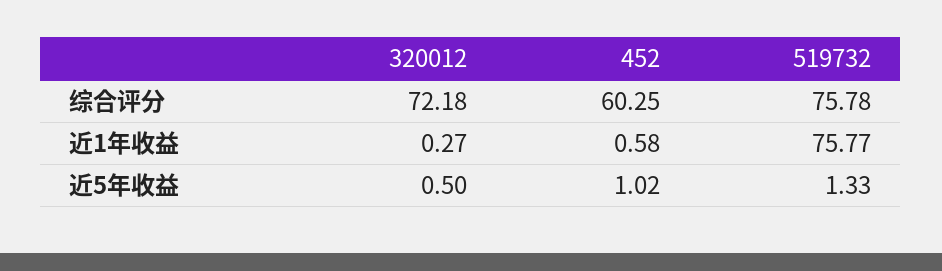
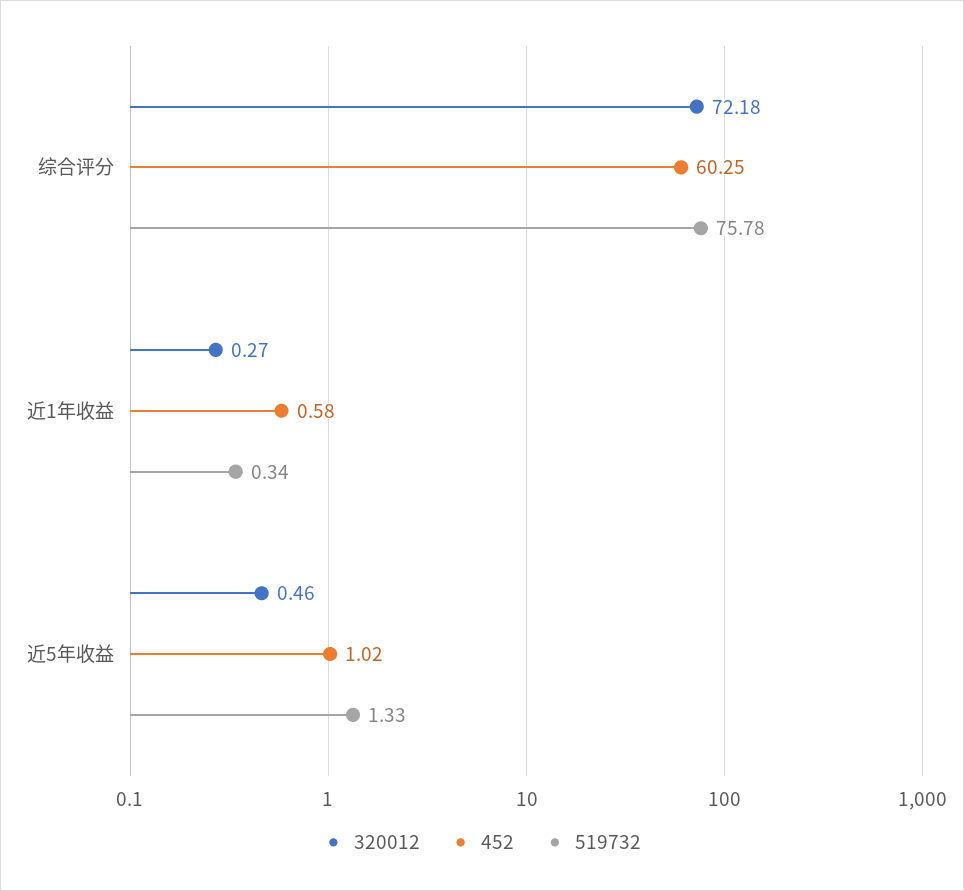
  {
    "320012": {
      "综合评分": 72.18,
      "近1年收益": 0.27,
-     "近5年收益": 0.5
+     "近5年收益": 0.46
    },
    "452": {
      "综合评分": 60.25,
      "近1年收益": 0.58,
      "近5年收益": 1.02
    },
    "519732": {
      "综合评分": 75.78,
-     "近1年收益": 75.77,
+     "近1年收益": 0.34,
      "近5年收益": 1.33
    }
  }

